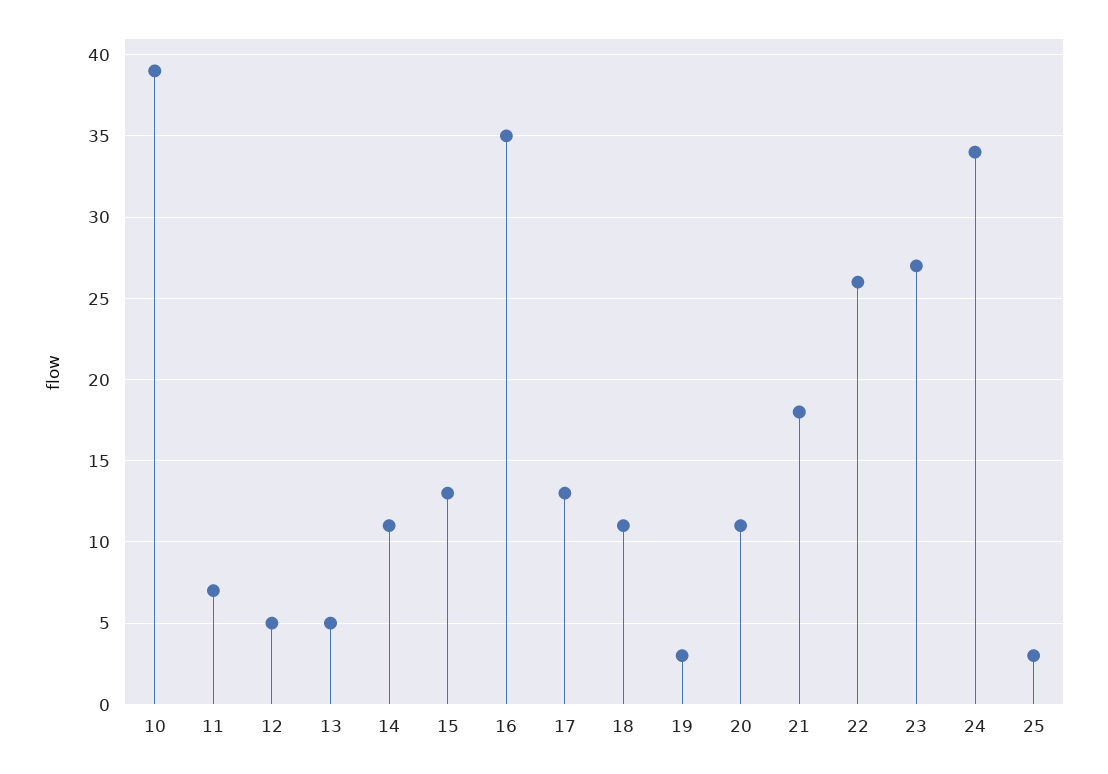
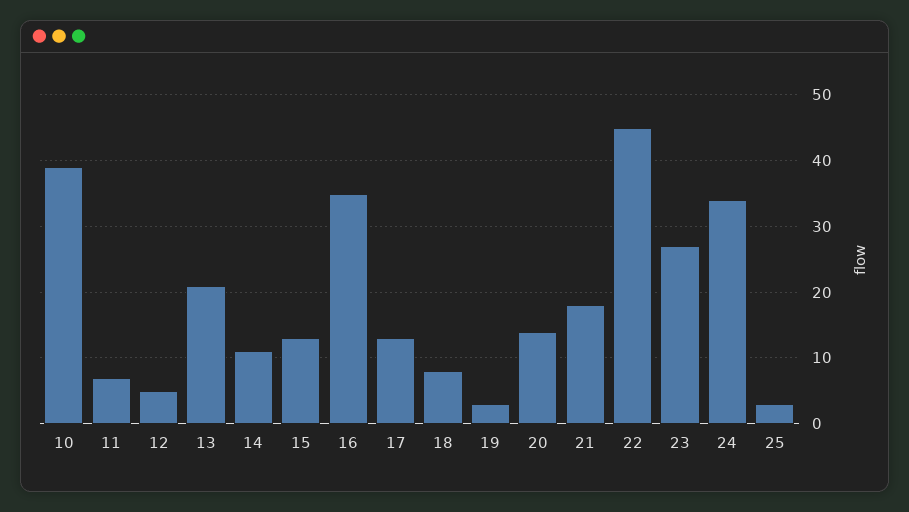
  {
    "10": 39,
    "11": 7,
    "12": 5,
-   "13": 5,
+   "13": 21,
    "14": 11,
    "15": 13,
    "16": 35,
    "17": 13,
-   "18": 11,
+   "18": 8,
    "19": 3,
-   "20": 11,
+   "20": 14,
    "21": 18,
-   "22": 26,
+   "22": 45,
    "23": 27,
    "24": 34,
    "25": 3
  }

